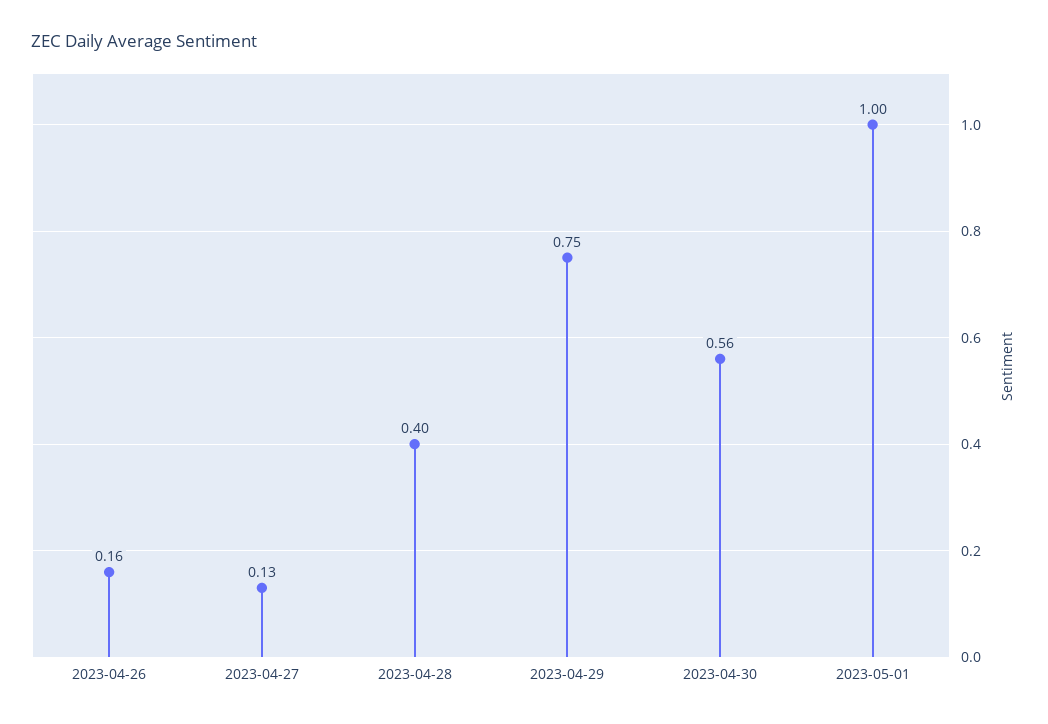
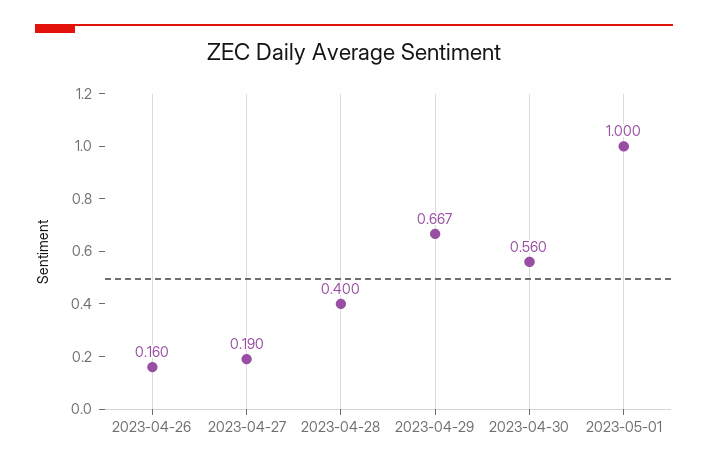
  {
    "2023-04-26": 0.16,
-   "2023-04-27": 0.13,
+   "2023-04-27": 0.19,
    "2023-04-28": 0.4,
-   "2023-04-29": 0.75,
+   "2023-04-29": 0.667,
    "2023-04-30": 0.56,
    "2023-05-01": 1
  }

